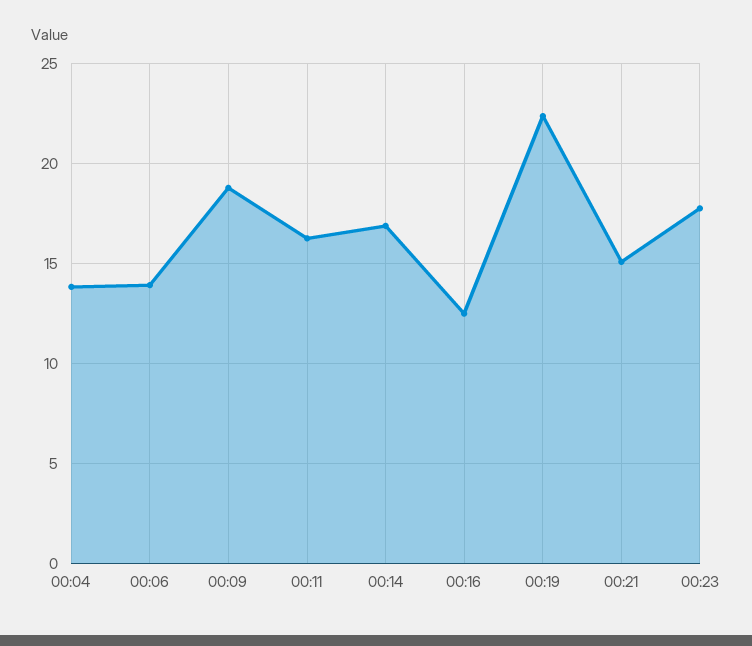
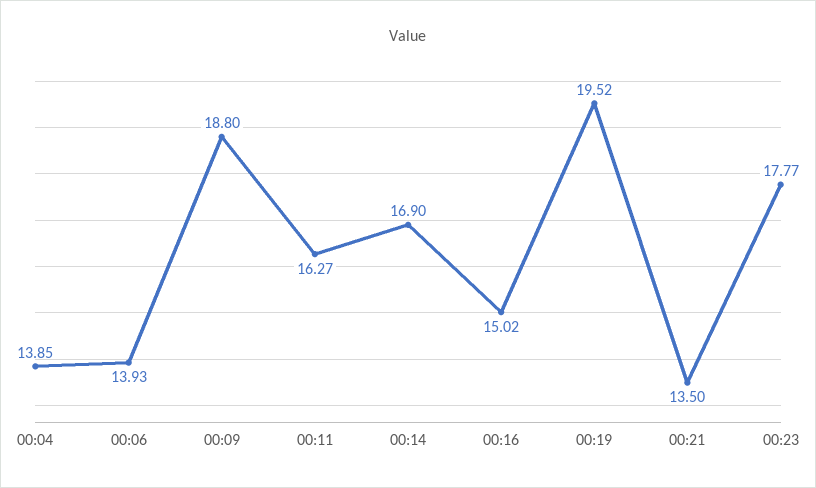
  {
    "00:04": 13.85,
    "00:06": 13.93,
    "00:09": 18.8,
    "00:11": 16.27,
    "00:14": 16.9,
-   "00:16": 12.5,
+   "00:16": 15.02,
-   "00:19": 22.5,
+   "00:19": 19.52,
-   "00:21": 15,
+   "00:21": 13.5,
    "00:23": 17.77
  }

